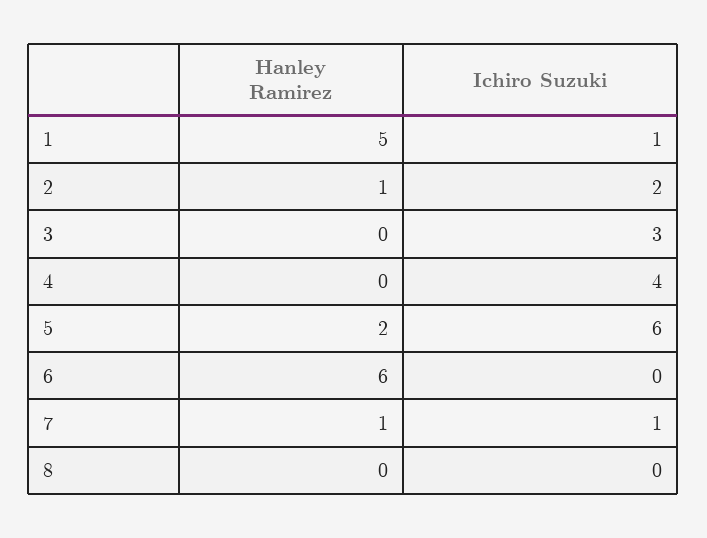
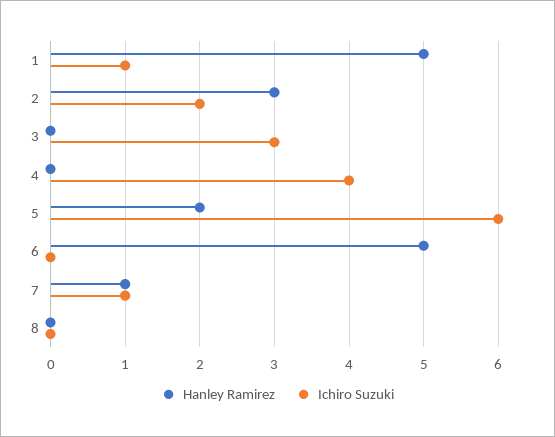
  {
    "Hanley Ramirez": {
      "1": 5,
-     "2": 1,
+     "2": 3,
      "3": 0,
      "4": 0,
      "5": 2,
-     "6": 6,
+     "6": 5,
      "7": 1,
      "8": 0
    },
    "Ichiro Suzuki": {
      "1": 1,
      "2": 2,
      "3": 3,
      "4": 4,
      "5": 6,
      "6": 0,
      "7": 1,
      "8": 0
    }
  }

